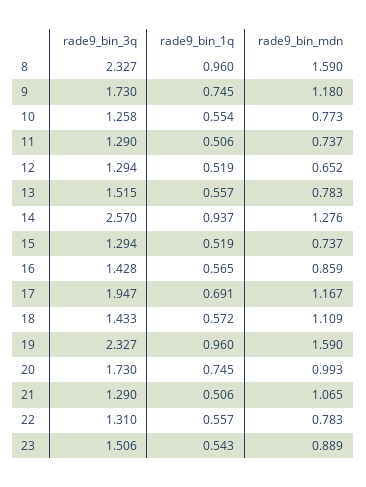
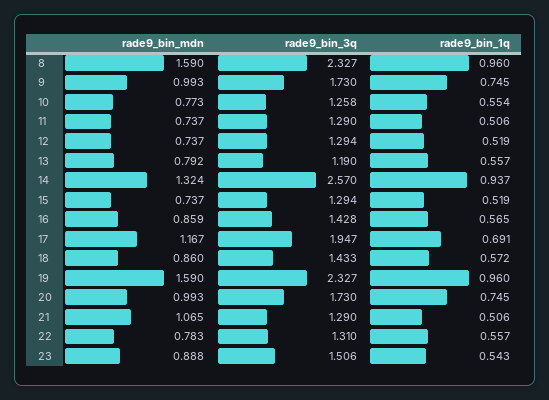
  {
    "rade9_bin_3q": {
      "8": 2.327,
      "9": 1.73,
      "10": 1.258,
      "11": 1.29,
      "12": 1.294,
-     "13": 1.515,
+     "13": 1.19,
      "14": 2.57,
      "15": 1.294,
      "16": 1.428,
      "17": 1.947,
      "18": 1.433,
      "19": 2.327,
      "20": 1.73,
      "21": 1.29,
      "22": 1.31,
      "23": 1.506
    },
    "rade9_bin_1q": {
      "8": 0.96,
      "9": 0.745,
      "10": 0.554,
      "11": 0.506,
      "12": 0.519,
      "13": 0.557,
      "14": 0.937,
      "15": 0.519,
      "16": 0.565,
      "17": 0.691,
      "18": 0.572,
      "19": 0.96,
      "20": 0.745,
      "21": 0.506,
      "22": 0.557,
      "23": 0.543
    },
    "rade9_bin_mdn": {
      "8": 1.59,
-     "9": 1.18,
+     "9": 0.993,
      "10": 0.773,
      "11": 0.737,
-     "12": 0.652,
+     "12": 0.737,
-     "13": 0.783,
+     "13": 0.792,
-     "14": 1.276,
+     "14": 1.324,
      "15": 0.737,
      "16": 0.859,
      "17": 1.167,
-     "18": 1.109,
+     "18": 0.86,
      "19": 1.59,
      "20": 0.993,
      "21": 1.065,
      "22": 0.783,
-     "23": 0.889
+     "23": 0.888
    }
  }

